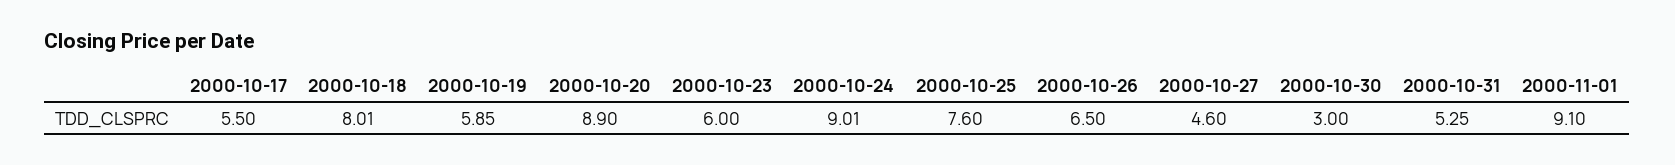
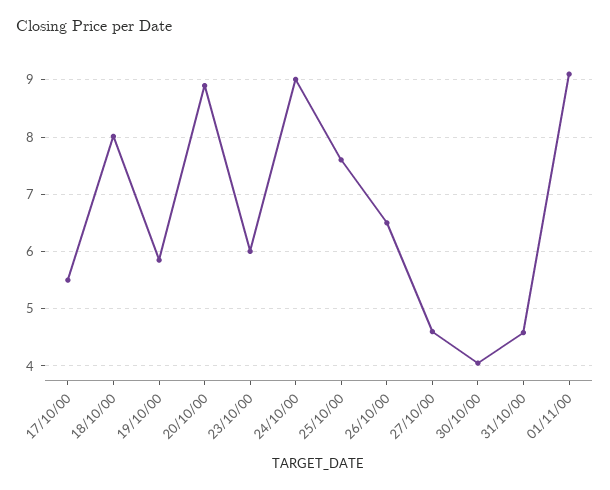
  {
    "2000-10-17": 5.5,
    "2000-10-18": 8.01,
    "2000-10-19": 5.85,
    "2000-10-20": 8.9,
    "2000-10-23": 6,
    "2000-10-24": 9.01,
    "2000-10-25": 7.6,
    "2000-10-26": 6.5,
    "2000-10-27": 4.6,
-   "2000-10-30": 3,
+   "2000-10-30": 4,
-   "2000-10-31": 5.25,
+   "2000-10-31": 4.6,
    "2000-11-01": 9.1
  }

